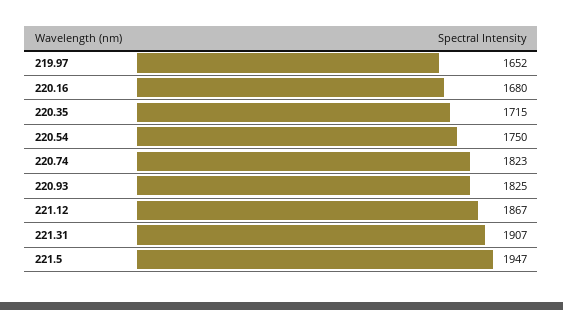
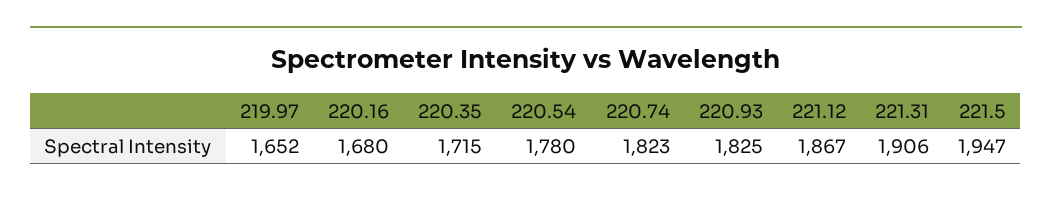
  {
    "219.97": 1652,
    "220.16": 1680,
    "220.35": 1715,
-   "220.54": 1750,
+   "220.54": 1780,
    "220.74": 1823,
    "220.93": 1825,
    "221.12": 1867,
-   "221.31": 1907,
+   "221.31": 1906,
    "221.5": 1947
  }

